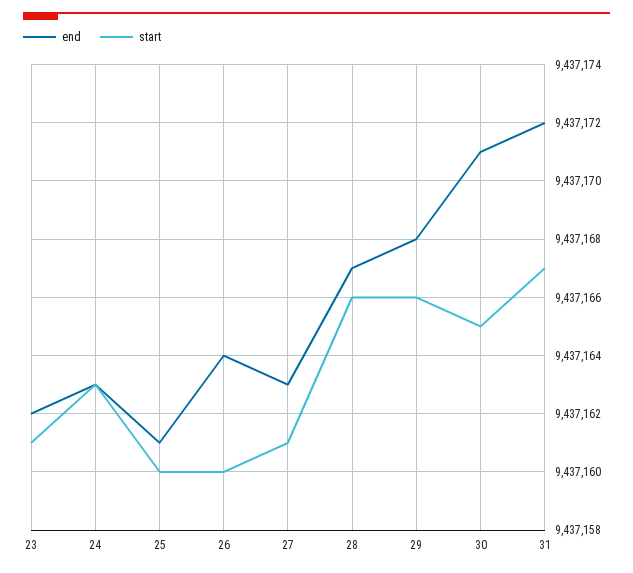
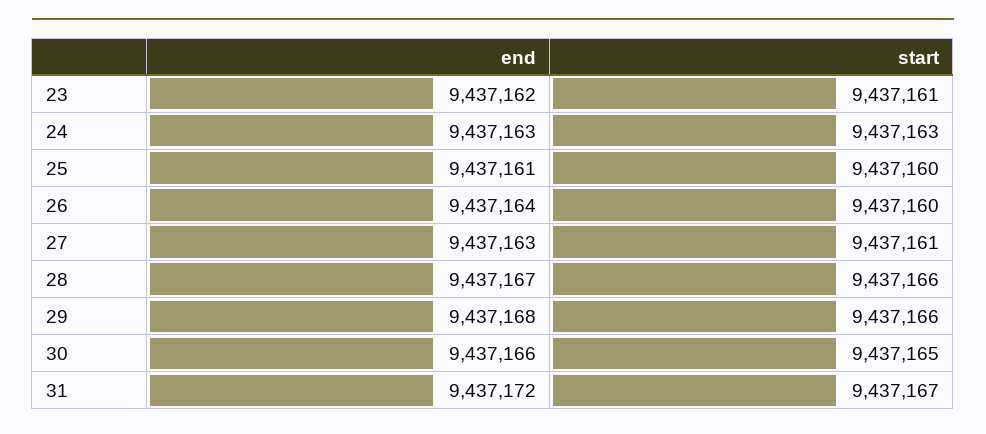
  {
    "end": {
      "23": 9437162,
      "24": 9437163,
      "25": 9437161,
      "26": 9437164,
      "27": 9437163,
      "28": 9437167,
      "29": 9437168,
-     "30": 9437171,
+     "30": 9437166,
      "31": 9437172
    },
    "start": {
      "23": 9437161,
      "24": 9437163,
      "25": 9437160,
      "26": 9437160,
      "27": 9437161,
      "28": 9437166,
      "29": 9437166,
      "30": 9437165,
      "31": 9437167
    }
  }

